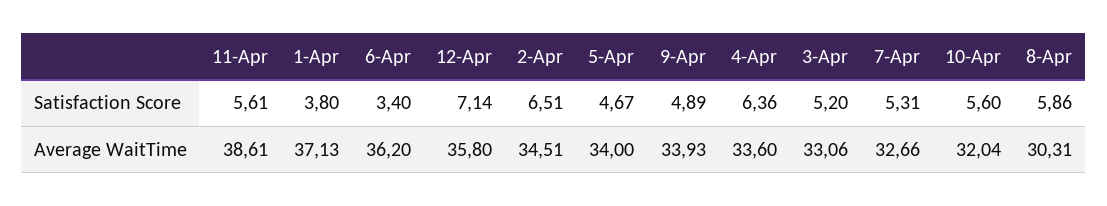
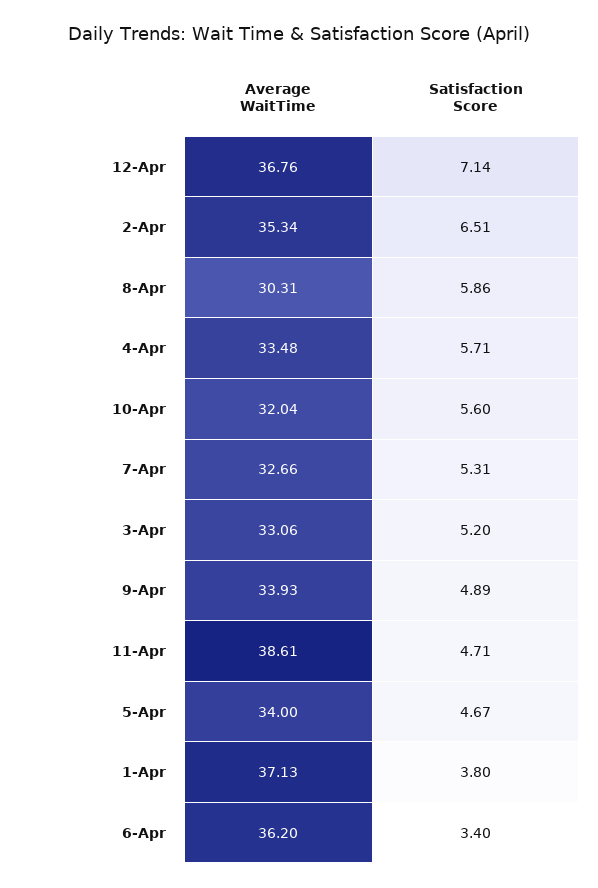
  {
    "11-Apr": {
-     "Satisfaction Score": 5.61,
+     "Satisfaction Score": 4.71,
      "Average WaitTime": 38.61
    },
    "1-Apr": {
      "Satisfaction Score": 3.8,
      "Average WaitTime": 37.13
    },
    "6-Apr": {
      "Satisfaction Score": 3.4,
      "Average WaitTime": 36.2
    },
    "12-Apr": {
      "Satisfaction Score": 7.14,
-     "Average WaitTime": 35.8
+     "Average WaitTime": 36.76
    },
    "2-Apr": {
      "Satisfaction Score": 6.51,
-     "Average WaitTime": 34.51
+     "Average WaitTime": 35.34
    },
    "5-Apr": {
      "Satisfaction Score": 4.67,
      "Average WaitTime": 34
    },
    "9-Apr": {
      "Satisfaction Score": 4.89,
      "Average WaitTime": 33.93
    },
    "4-Apr": {
-     "Satisfaction Score": 6.36,
+     "Satisfaction Score": 5.71,
-     "Average WaitTime": 33.6
+     "Average WaitTime": 33.48
    },
    "3-Apr": {
      "Satisfaction Score": 5.2,
      "Average WaitTime": 33.06
    },
    "7-Apr": {
      "Satisfaction Score": 5.31,
      "Average WaitTime": 32.66
    },
    "10-Apr": {
      "Satisfaction Score": 5.6,
      "Average WaitTime": 32.04
    },
    "8-Apr": {
      "Satisfaction Score": 5.86,
      "Average WaitTime": 30.31
    }
  }

